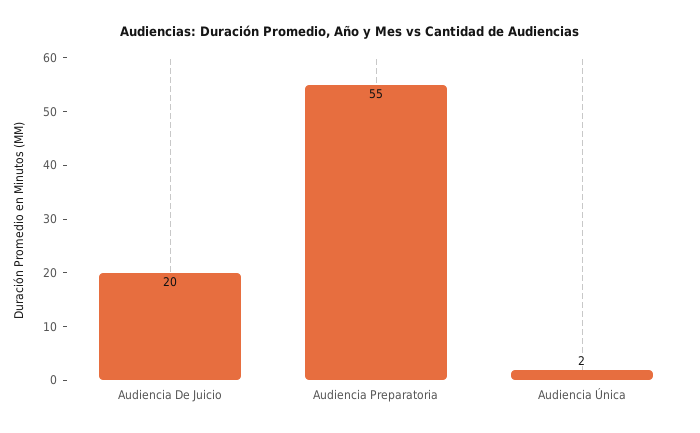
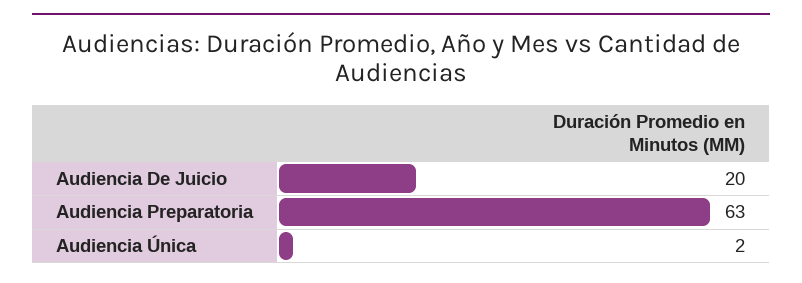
  {
    "Audiencia De Juicio": 20,
-   "Audiencia Preparatoria": 55,
+   "Audiencia Preparatoria": 63,
    "Audiencia Única": 2
  }

